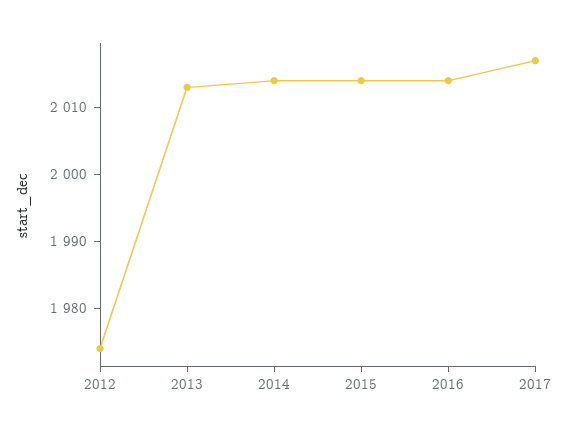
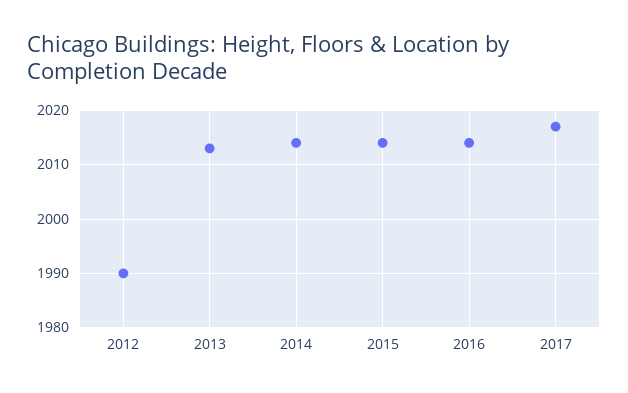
  {
-   "2012": 1975,
+   "2012": 1990,
    "2013": 2015,
    "2014": 2015,
    "2015": 2015,
    "2016": 2015,
    "2017": 2015
  }

